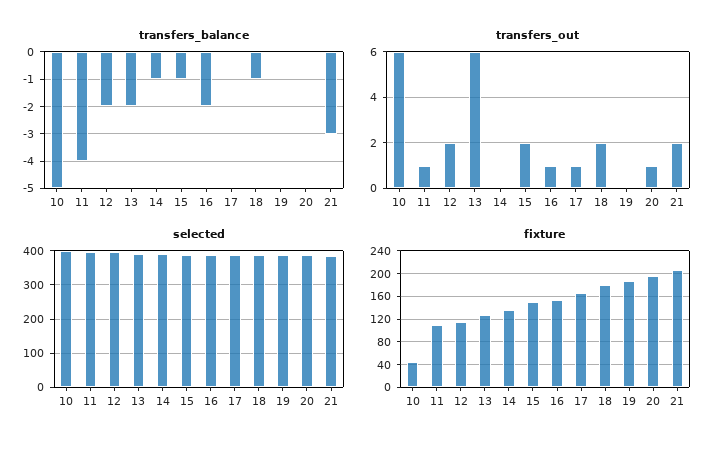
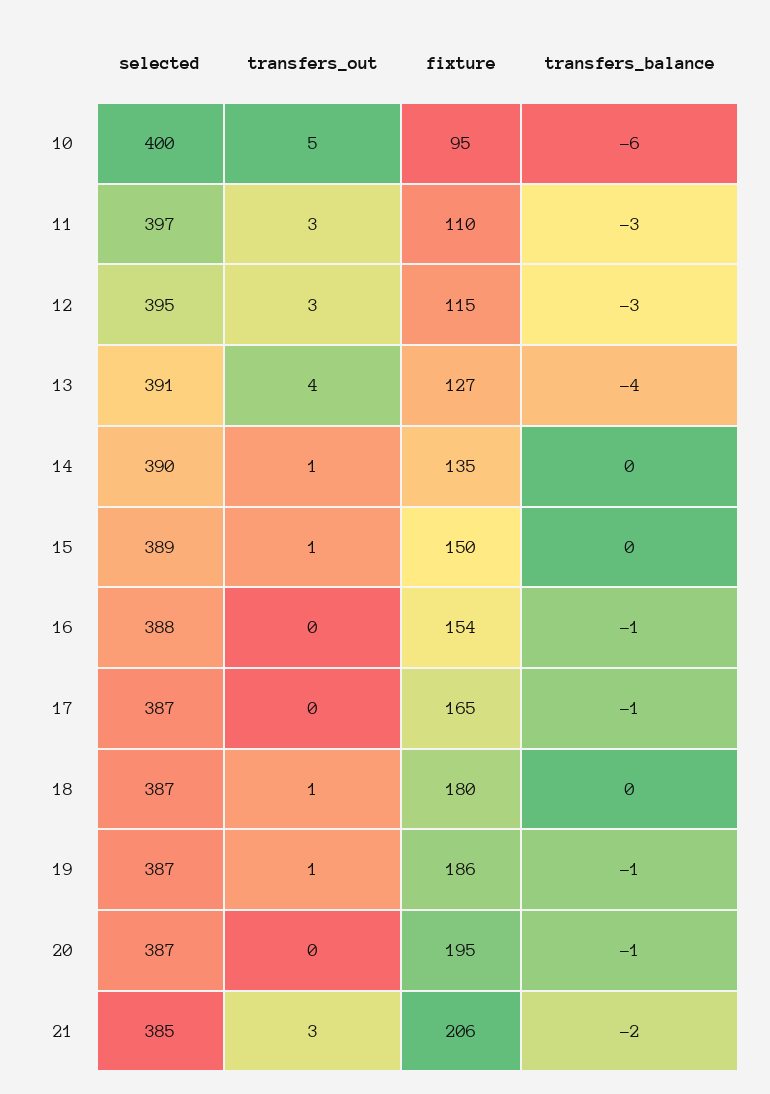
  {
    "transfers_balance": {
-     "10": -5,
+     "10": -6,
-     "11": -4,
+     "11": -3,
-     "12": -2,
+     "12": -3,
-     "13": -2,
+     "13": -4,
-     "14": -1,
+     "14": 0,
-     "15": -1,
+     "15": 0,
-     "16": -2,
+     "16": -1,
-     "17": 0,
+     "17": -1,
-     "18": -1,
+     "18": 0,
-     "19": 0,
+     "19": -1,
-     "20": 0,
+     "20": -1,
-     "21": -3
+     "21": -2
    },
    "transfers_out": {
-     "10": 6,
+     "10": 5,
-     "11": 1,
+     "11": 3,
-     "12": 2,
+     "12": 3,
-     "13": 6,
+     "13": 4,
-     "14": 0,
+     "14": 1,
-     "15": 2,
+     "15": 1,
-     "16": 1,
+     "16": 0,
-     "17": 1,
+     "17": 0,
-     "18": 2,
+     "18": 1,
-     "19": 0,
+     "19": 1,
-     "20": 1,
+     "20": 0,
-     "21": 2
+     "21": 3
    },
    "selected": {
      "10": 400,
      "11": 397,
      "12": 395,
      "13": 391,
      "14": 390,
      "15": 389,
      "16": 388,
      "17": 387,
      "18": 387,
      "19": 387,
      "20": 387,
      "21": 385
    },
    "fixture": {
-     "10": 40,
+     "10": 95,
      "11": 110,
      "12": 115,
      "13": 127,
      "14": 135,
      "15": 150,
      "16": 154,
      "17": 165,
      "18": 180,
      "19": 186,
      "20": 195,
      "21": 206
    }
  }

